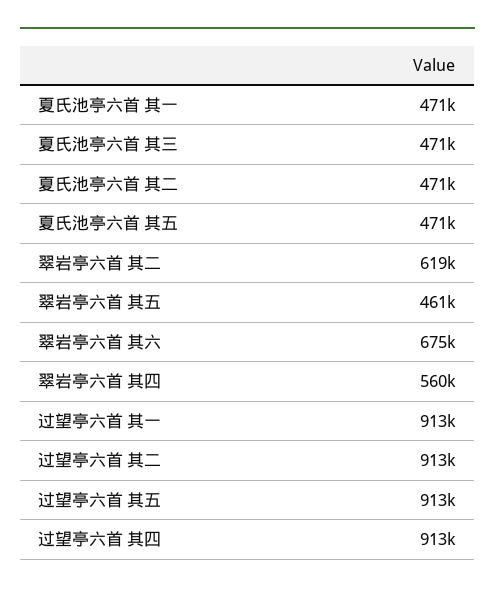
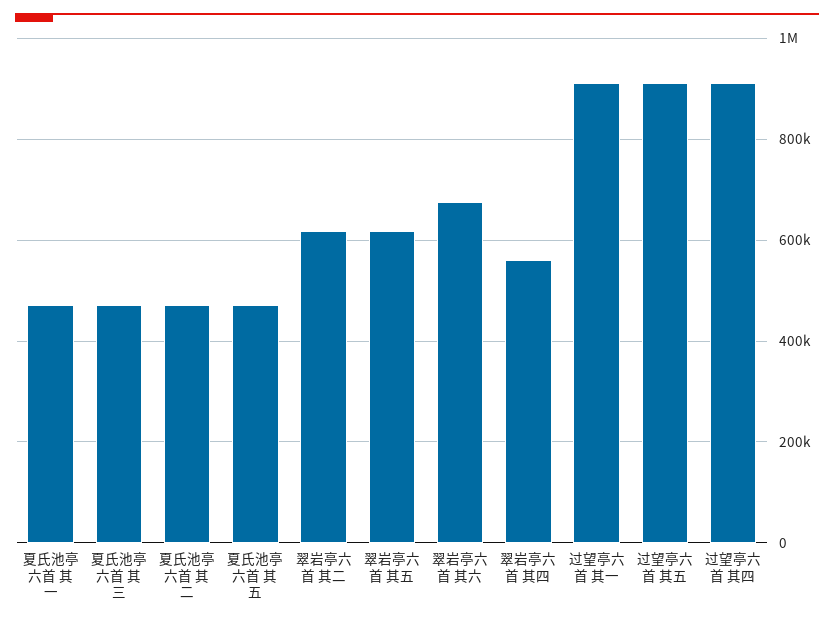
  {
    "夏氏池亭六首 其一": 471000,
    "夏氏池亭六首 其三": 471000,
    "夏氏池亭六首 其二": 471000,
    "夏氏池亭六首 其五": 471000,
    "翠岩亭六首 其二": 619000,
-   "翠岩亭六首 其五": 461000,
+   "翠岩亭六首 其五": 620000,
    "翠岩亭六首 其六": 675000,
    "翠岩亭六首 其四": 560000,
    "过望亭六首 其一": 913000,
-   "过望亭六首 其二": 913000,
    "过望亭六首 其五": 913000,
    "过望亭六首 其四": 913000
  }

